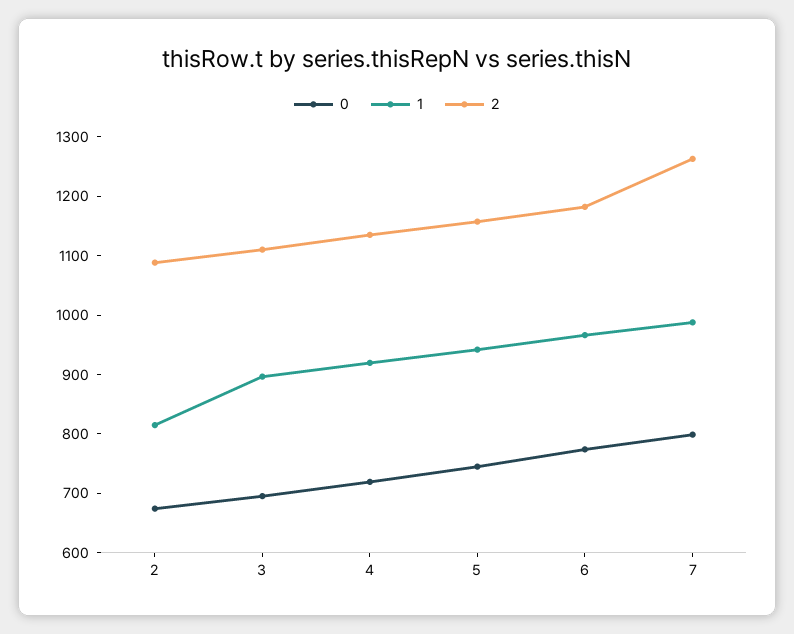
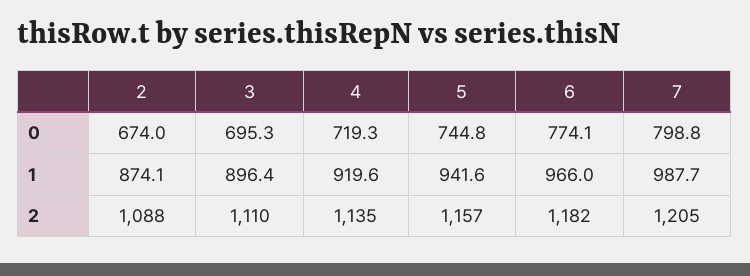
  {
    "0": {
      "2": 674,
      "3": 695.3,
      "4": 719.3,
      "5": 744.8,
      "6": 774.1,
      "7": 798.8
    },
    "1": {
-     "2": 820,
+     "2": 874.1,
      "3": 896.4,
      "4": 919.6,
      "5": 941.6,
      "6": 966,
      "7": 987.7
    },
    "2": {
      "2": 1088,
      "3": 1110,
      "4": 1135,
      "5": 1157,
      "6": 1182,
-     "7": 1260
+     "7": 1205
    }
  }

